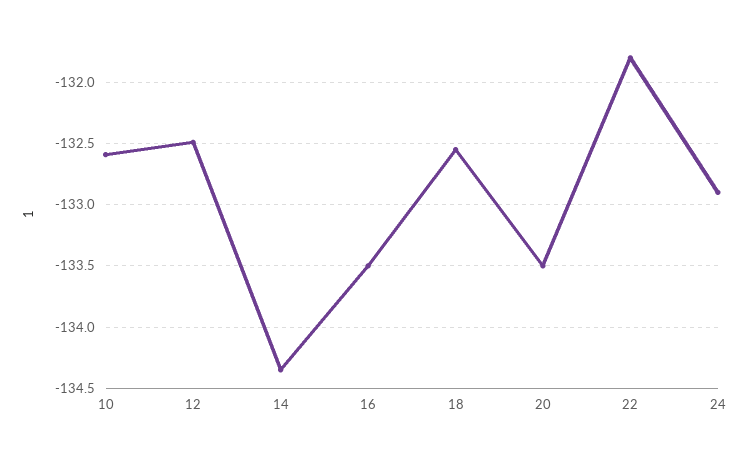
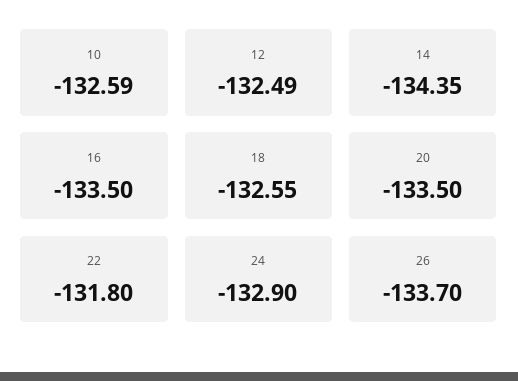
  {
    "10": -132.59,
    "12": -132.49,
    "14": -134.35,
    "16": -133.5,
    "18": -132.55,
    "20": -133.5,
    "22": -131.8,
-   "24": -132.9
+   "24": -132.9,
+   "26": -133.7
  }

